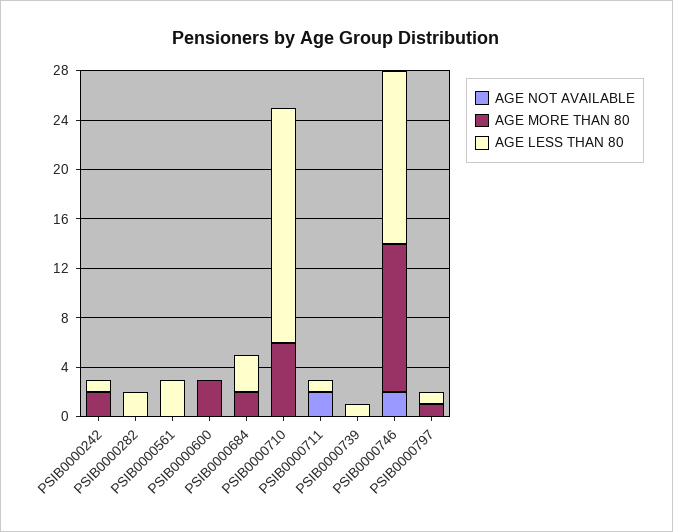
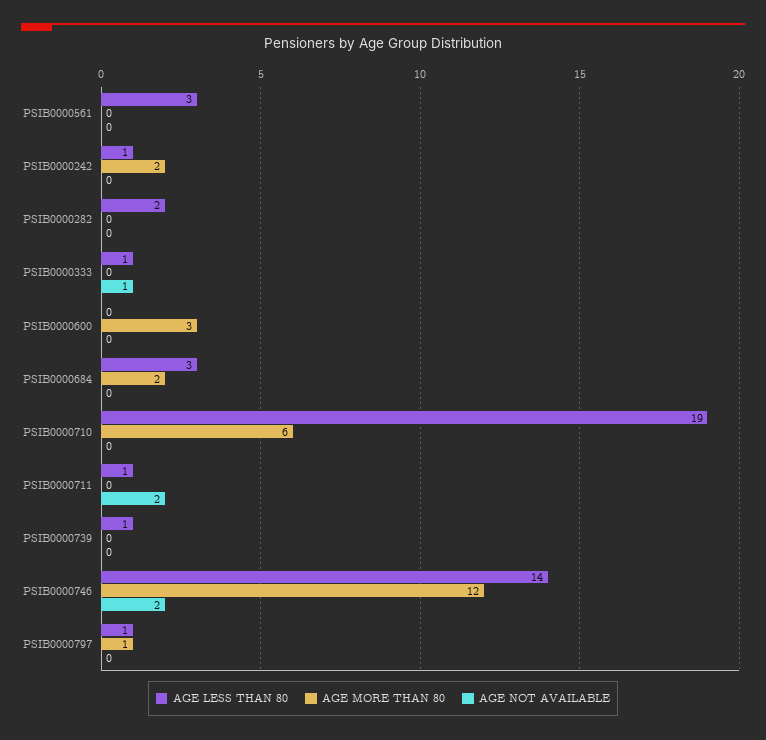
  {
    "AGE NOT AVAILABLE": {
      "PSIB0000242": 0,
      "PSIB0000282": 0,
      "PSIB0000561": 0,
      "PSIB0000600": 0,
      "PSIB0000684": 0,
      "PSIB0000710": 0,
      "PSIB0000711": 2,
      "PSIB0000739": 0,
      "PSIB0000746": 2,
-     "PSIB0000797": 0
+     "PSIB0000797": 0,
+     "PSIB0000333": 1
    },
    "AGE MORE THAN 80": {
      "PSIB0000242": 2,
      "PSIB0000282": 0,
      "PSIB0000561": 0,
      "PSIB0000600": 3,
      "PSIB0000684": 2,
      "PSIB0000710": 6,
      "PSIB0000711": 0,
      "PSIB0000739": 0,
      "PSIB0000746": 12,
-     "PSIB0000797": 1
+     "PSIB0000797": 1,
+     "PSIB0000333": 0
    },
    "AGE LESS THAN 80": {
      "PSIB0000242": 1,
      "PSIB0000282": 2,
      "PSIB0000561": 3,
      "PSIB0000600": 0,
      "PSIB0000684": 3,
      "PSIB0000710": 19,
      "PSIB0000711": 1,
      "PSIB0000739": 1,
      "PSIB0000746": 14,
-     "PSIB0000797": 1
+     "PSIB0000797": 1,
+     "PSIB0000333": 1
    }
  }

